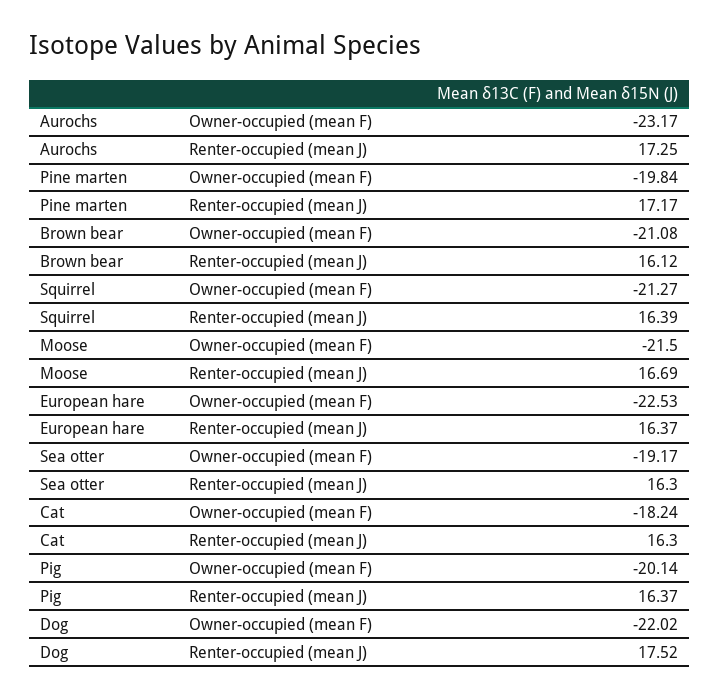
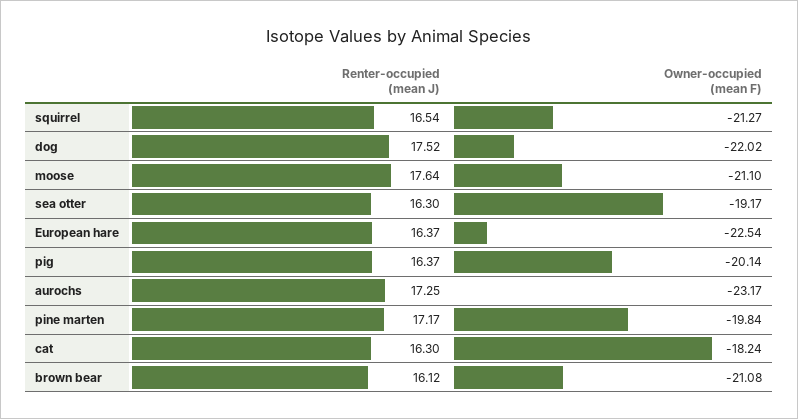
  {
    "Aurochs": {
      "Owner-occupied (mean F)": -23.17,
      "Renter-occupied (mean J)": 17.25
    },
    "Pine marten": {
      "Owner-occupied (mean F)": -19.84,
      "Renter-occupied (mean J)": 17.17
    },
    "Brown bear": {
      "Owner-occupied (mean F)": -21.08,
      "Renter-occupied (mean J)": 16.12
    },
    "Squirrel": {
      "Owner-occupied (mean F)": -21.27,
-     "Renter-occupied (mean J)": 16.39
+     "Renter-occupied (mean J)": 16.54
    },
    "Moose": {
-     "Owner-occupied (mean F)": -21.5,
+     "Owner-occupied (mean F)": -21.1,
-     "Renter-occupied (mean J)": 16.69
+     "Renter-occupied (mean J)": 17.64
    },
    "European hare": {
-     "Owner-occupied (mean F)": -22.53,
+     "Owner-occupied (mean F)": -22.54,
      "Renter-occupied (mean J)": 16.37
    },
    "Sea otter": {
      "Owner-occupied (mean F)": -19.17,
      "Renter-occupied (mean J)": 16.3
    },
    "Cat": {
      "Owner-occupied (mean F)": -18.24,
      "Renter-occupied (mean J)": 16.3
    },
    "Pig": {
      "Owner-occupied (mean F)": -20.14,
      "Renter-occupied (mean J)": 16.37
    },
    "Dog": {
      "Owner-occupied (mean F)": -22.02,
      "Renter-occupied (mean J)": 17.52
    }
  }

